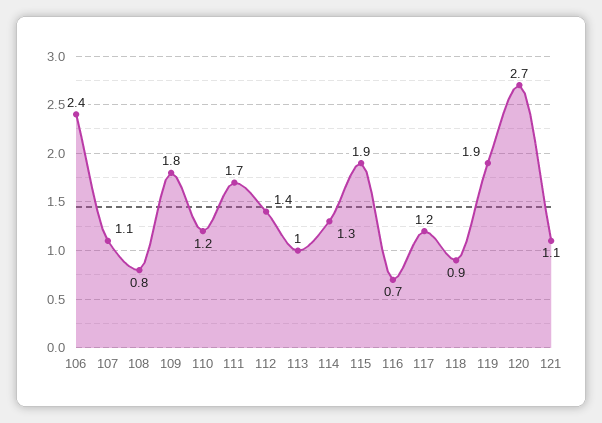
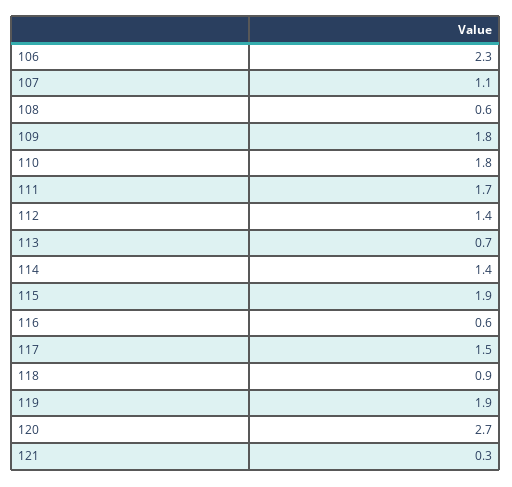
  {
-   "106": 2.4,
+   "106": 2.3,
    "107": 1.1,
-   "108": 0.8,
+   "108": 0.6,
    "109": 1.8,
-   "110": 1.2,
+   "110": 1.8,
    "111": 1.7,
    "112": 1.4,
-   "113": 1,
+   "113": 0.7,
-   "114": 1.3,
+   "114": 1.4,
    "115": 1.9,
-   "116": 0.7,
+   "116": 0.6,
-   "117": 1.2,
+   "117": 1.5,
    "118": 0.9,
    "119": 1.9,
    "120": 2.7,
-   "121": 1.1
+   "121": 0.3
  }

